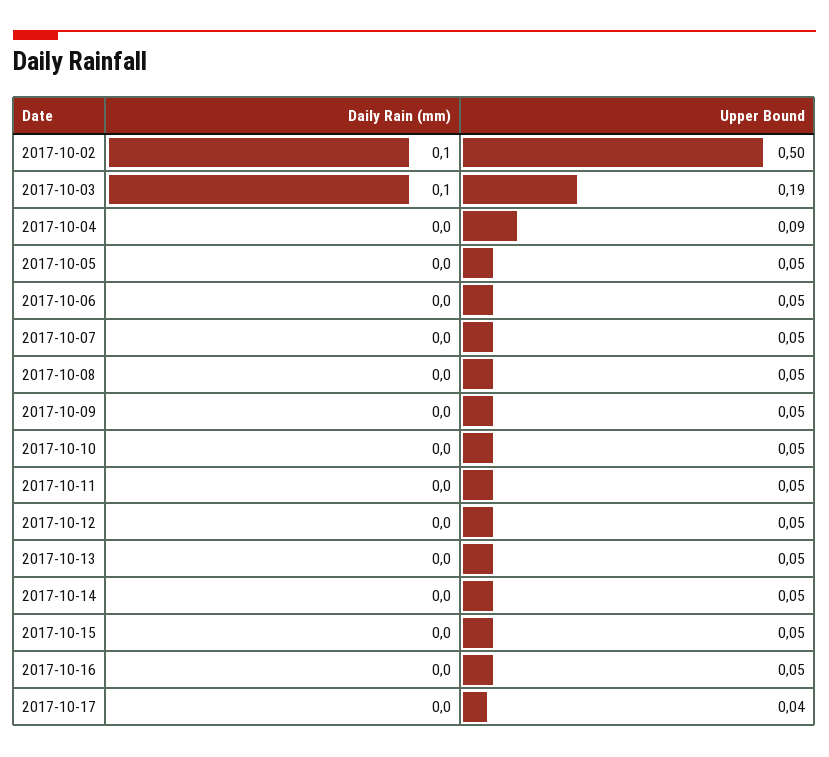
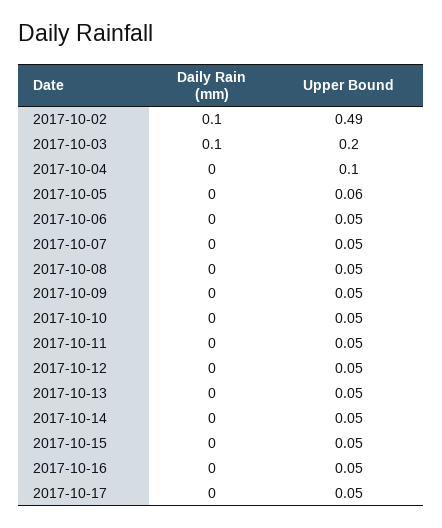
  {
    "Daily Rain (mm)": {
      "2017-10-02": 0.1,
      "2017-10-03": 0.1,
      "2017-10-04": 0,
      "2017-10-05": 0,
      "2017-10-06": 0,
      "2017-10-07": 0,
      "2017-10-08": 0,
      "2017-10-09": 0,
      "2017-10-10": 0,
      "2017-10-11": 0,
      "2017-10-12": 0,
      "2017-10-13": 0,
      "2017-10-14": 0,
      "2017-10-15": 0,
      "2017-10-16": 0,
      "2017-10-17": 0
    },
    "Upper Bound": {
-     "2017-10-02": 0.5,
+     "2017-10-02": 0.49,
-     "2017-10-03": 0.19,
+     "2017-10-03": 0.2,
-     "2017-10-04": 0.09,
+     "2017-10-04": 0.1,
-     "2017-10-05": 0.05,
+     "2017-10-05": 0.06,
      "2017-10-06": 0.05,
      "2017-10-07": 0.05,
      "2017-10-08": 0.05,
      "2017-10-09": 0.05,
      "2017-10-10": 0.05,
      "2017-10-11": 0.05,
      "2017-10-12": 0.05,
      "2017-10-13": 0.05,
      "2017-10-14": 0.05,
      "2017-10-15": 0.05,
      "2017-10-16": 0.05,
-     "2017-10-17": 0.04
+     "2017-10-17": 0.05
    }
  }

